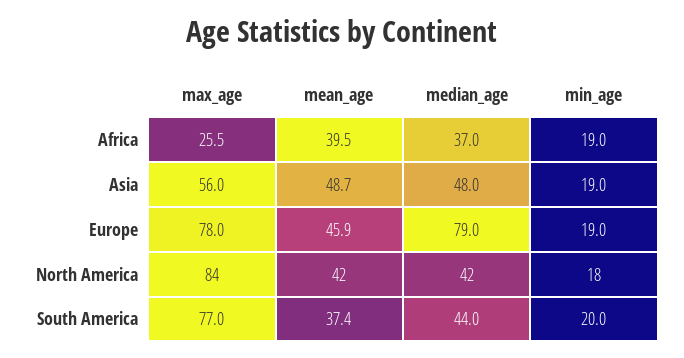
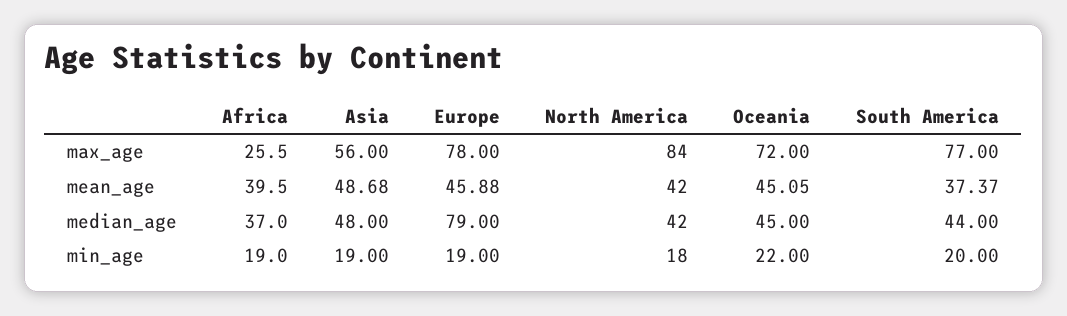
  {
    "max_age": {
      "Africa": 25.5,
      "Asia": 56,
      "Europe": 78,
      "North America": 84,
-     "South America": 77
+     "South America": 77,
+     "Oceania": 72
    },
    "mean_age": {
      "Africa": 39.5,
      "Asia": 48.68,
      "Europe": 45.88,
      "North America": 42,
-     "South America": 37.37
+     "South America": 37.37,
+     "Oceania": 45.05
    },
    "median_age": {
      "Africa": 37,
      "Asia": 48,
      "Europe": 79,
      "North America": 42,
-     "South America": 44
+     "South America": 44,
+     "Oceania": 45
    },
    "min_age": {
      "Africa": 19,
      "Asia": 19,
      "Europe": 19,
      "North America": 18,
-     "South America": 20
+     "South America": 20,
+     "Oceania": 22
    }
  }

